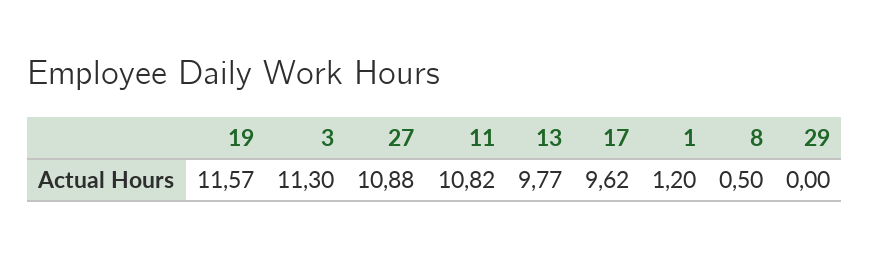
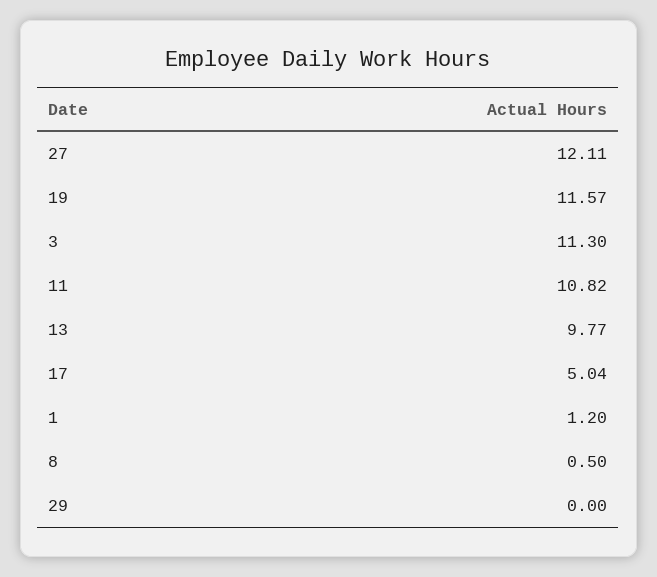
  {
    "19": 11.57,
    "3": 11.3,
-   "27": 10.88,
+   "27": 12.11,
    "11": 10.82,
    "13": 9.77,
-   "17": 9.62,
+   "17": 5.04,
    "1": 1.2,
    "8": 0.5,
    "29": 0
  }

